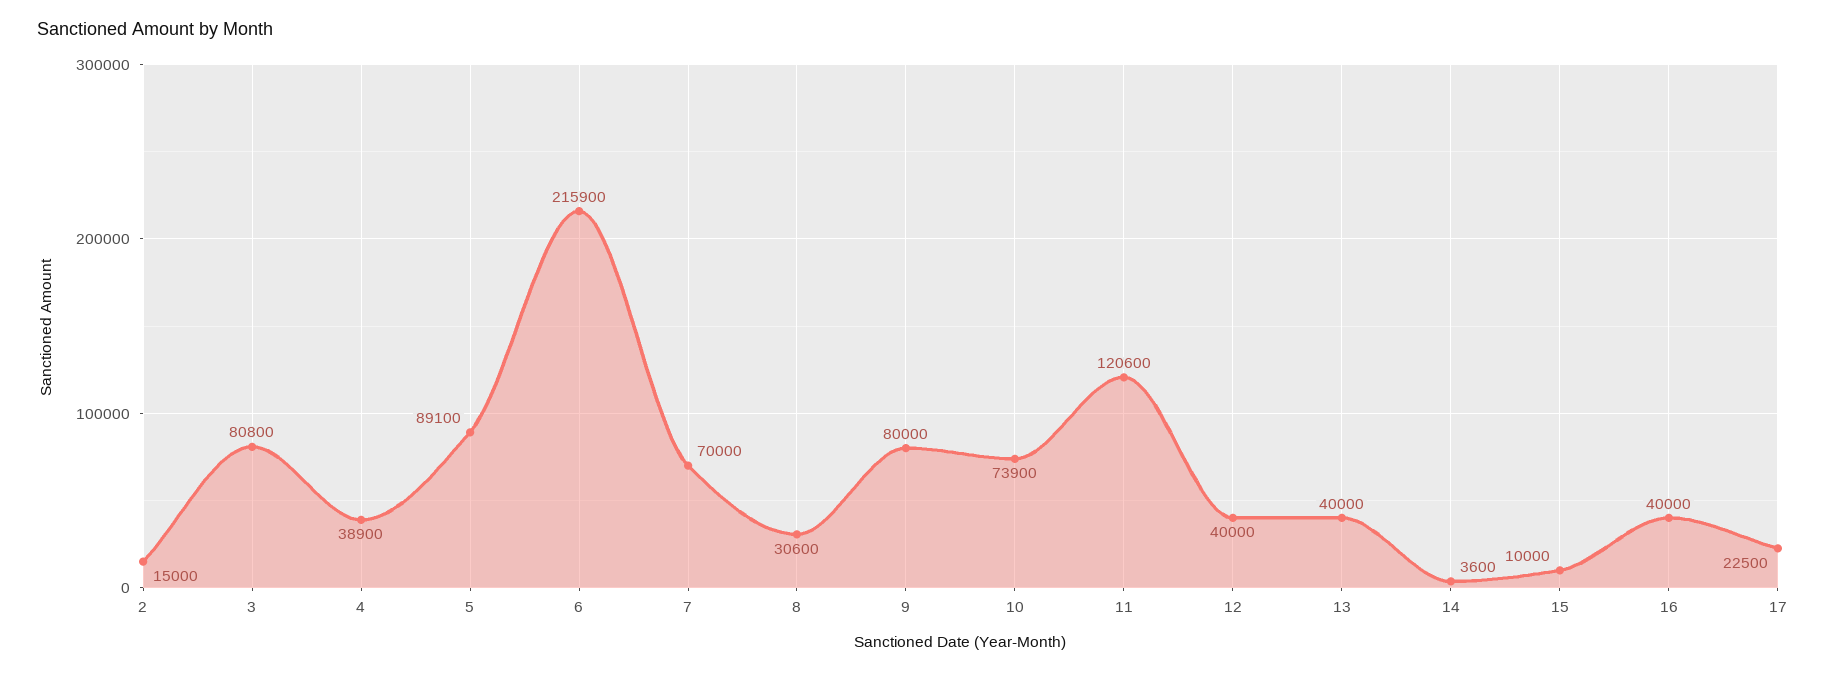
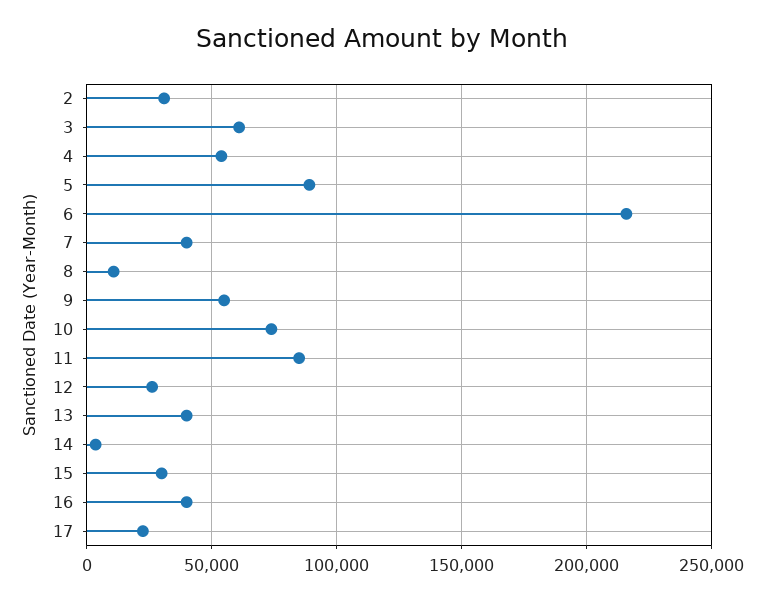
  {
-   "2": 15000,
+   "2": 30000,
-   "3": 80800,
+   "3": 60000,
-   "4": 38900,
+   "4": 55000,
    "5": 89100,
    "6": 215900,
-   "7": 70000,
+   "7": 40000,
-   "8": 30600,
+   "8": 10000,
-   "9": 80000,
+   "9": 55000,
    "10": 73900,
-   "11": 120600,
+   "11": 85000,
-   "12": 40000,
+   "12": 25000,
    "13": 40000,
    "14": 3600,
-   "15": 10000,
+   "15": 30000,
    "16": 40000,
    "17": 22500
  }

